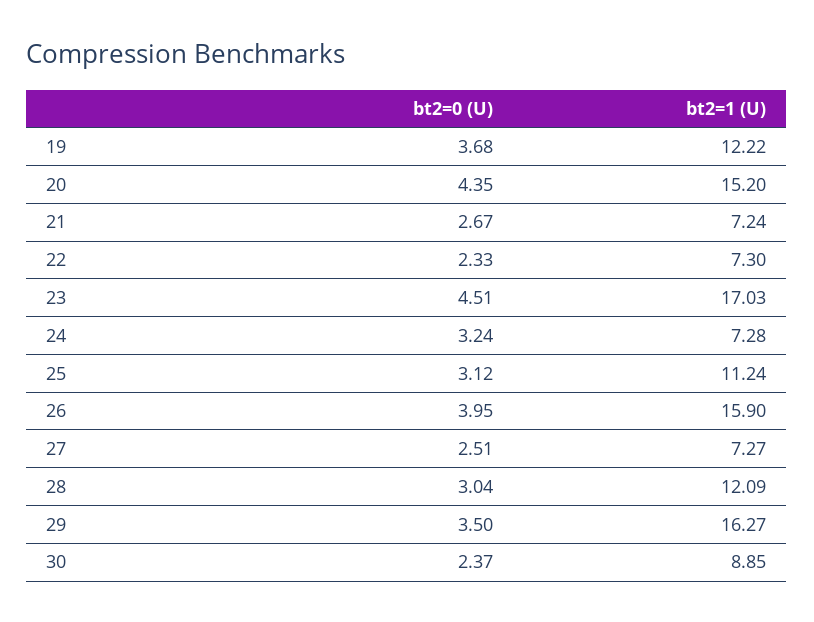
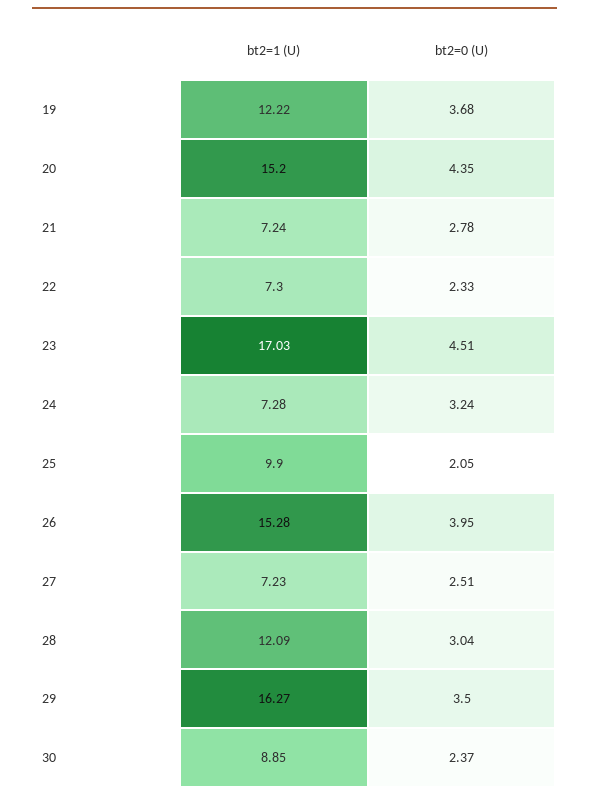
  {
    "bt2=0 (U)": {
      "19": 3.68,
      "20": 4.35,
-     "21": 2.67,
+     "21": 2.78,
      "22": 2.33,
      "23": 4.51,
      "24": 3.24,
-     "25": 3.12,
+     "25": 2.05,
      "26": 3.95,
      "27": 2.51,
      "28": 3.04,
      "29": 3.5,
      "30": 2.37
    },
    "bt2=1 (U)": {
      "19": 12.22,
      "20": 15.2,
      "21": 7.24,
      "22": 7.3,
      "23": 17.03,
      "24": 7.28,
-     "25": 11.24,
+     "25": 9.9,
-     "26": 15.9,
+     "26": 15.28,
-     "27": 7.27,
+     "27": 7.23,
      "28": 12.09,
      "29": 16.27,
      "30": 8.85
    }
  }

